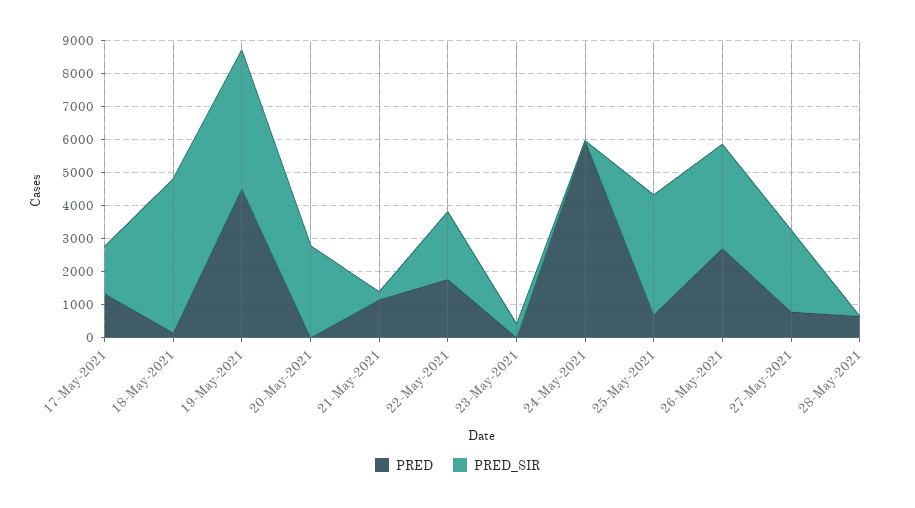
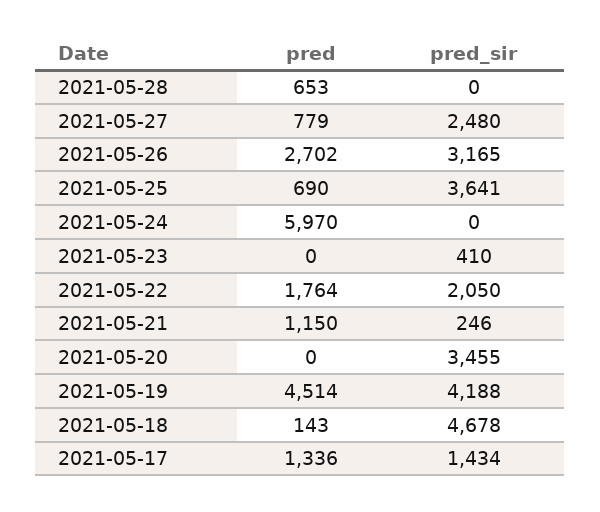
  {
    "PRED": {
      "17-May-2021": 1336,
      "18-May-2021": 143,
      "19-May-2021": 4514,
      "20-May-2021": 0,
      "21-May-2021": 1150,
      "22-May-2021": 1764,
      "23-May-2021": 0,
      "24-May-2021": 5970,
      "25-May-2021": 690,
      "26-May-2021": 2702,
      "27-May-2021": 779,
      "28-May-2021": 653
    },
    "PRED_SIR": {
      "17-May-2021": 1434,
      "18-May-2021": 4678,
      "19-May-2021": 4188,
-     "20-May-2021": 2750,
+     "20-May-2021": 3455,
      "21-May-2021": 246,
      "22-May-2021": 2050,
      "23-May-2021": 410,
      "24-May-2021": 0,
      "25-May-2021": 3641,
      "26-May-2021": 3165,
      "27-May-2021": 2480,
      "28-May-2021": 0
    }
  }

